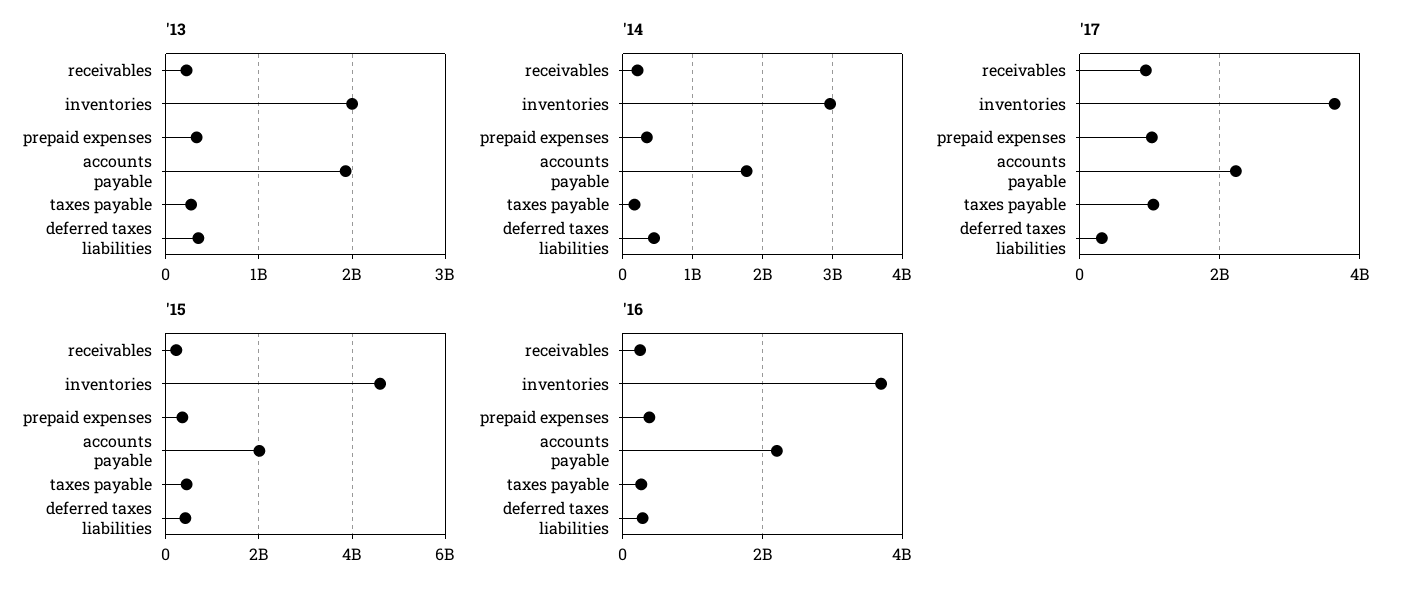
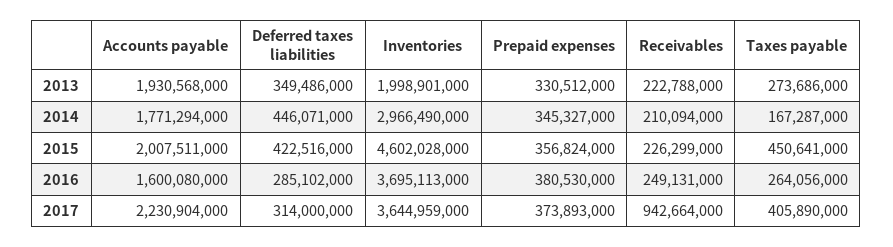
  {
    "'13": {
      "receivables": 222788000,
      "inventories": 1998901000,
      "prepaid expenses": 330512000,
      "accounts payable": 1930568000,
      "taxes payable": 273686000,
      "deferred taxes liabilities": 349486000
    },
    "'14": {
      "receivables": 210094000,
      "inventories": 2966490000,
      "prepaid expenses": 345327000,
      "accounts payable": 1771294000,
      "taxes payable": 167287000,
      "deferred taxes liabilities": 446071000
    },
    "'17": {
      "receivables": 942664000,
      "inventories": 3644959000,
-     "prepaid expenses": 1000000000,
+     "prepaid expenses": 373893000,
      "accounts payable": 2230904000,
-     "taxes payable": 1000000000,
+     "taxes payable": 405890000,
      "deferred taxes liabilities": 314000000
    },
    "'15": {
      "receivables": 226299000,
      "inventories": 4602028000,
      "prepaid expenses": 356824000,
      "accounts payable": 2007511000,
      "taxes payable": 450641000,
      "deferred taxes liabilities": 422516000
    },
    "'16": {
      "receivables": 249131000,
      "inventories": 3695113000,
      "prepaid expenses": 380530000,
-     "accounts payable": 2200000000,
+     "accounts payable": 1600080000,
      "taxes payable": 264056000,
      "deferred taxes liabilities": 285102000
    }
  }

